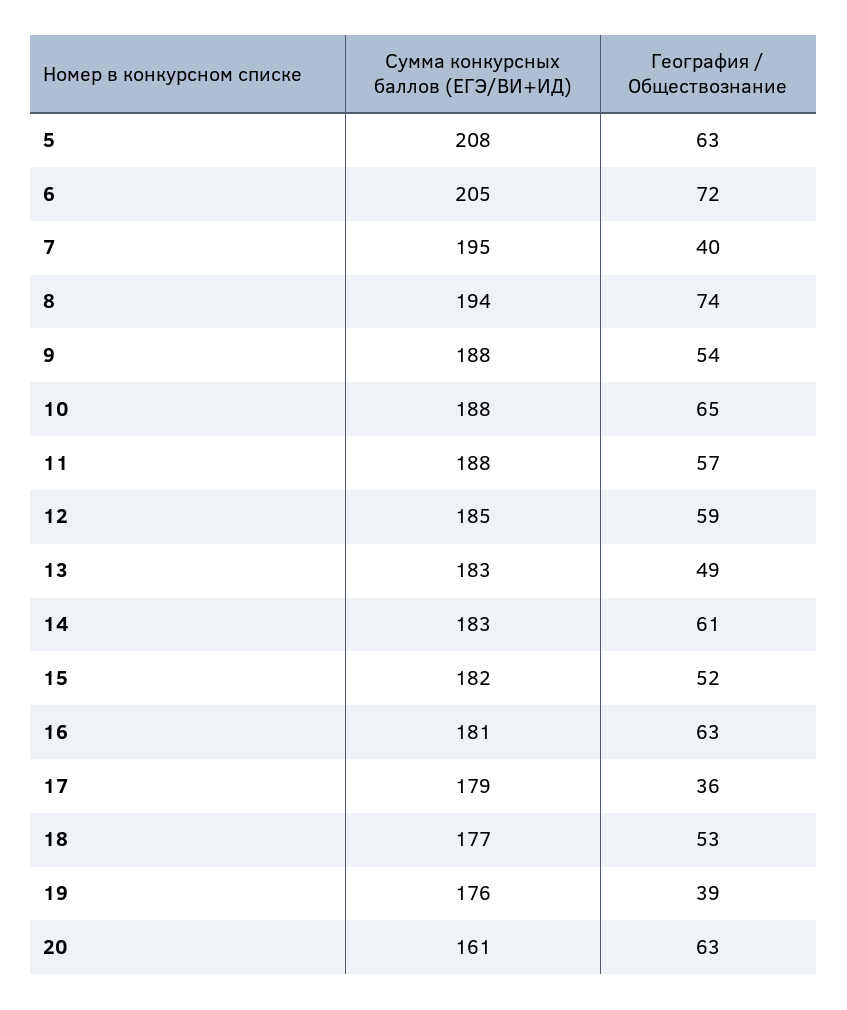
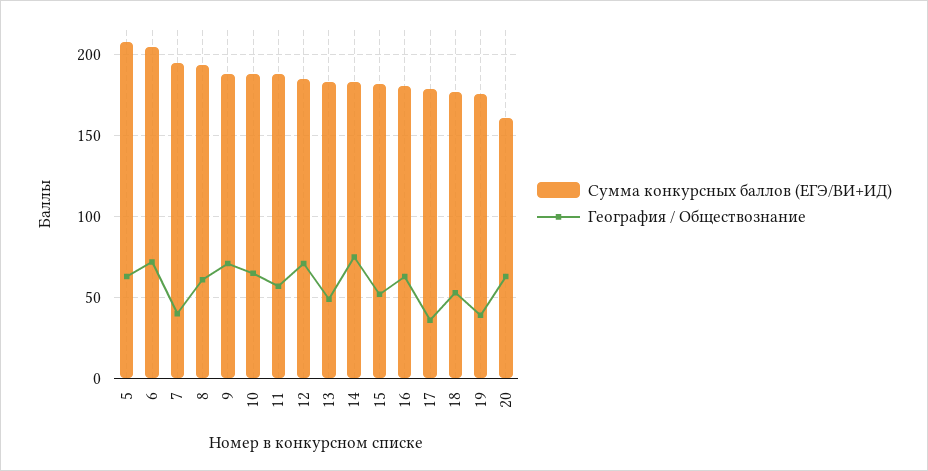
  {
    "Сумма конкурсных баллов (ЕГЭ/ВИ+ИД)": {
      "5": 208,
      "6": 205,
      "7": 195,
      "8": 194,
      "9": 188,
      "10": 188,
      "11": 188,
      "12": 185,
      "13": 183,
      "14": 183,
      "15": 182,
      "16": 181,
      "17": 179,
      "18": 177,
      "19": 176,
      "20": 161
    },
    "География / Обществознание": {
      "5": 63,
      "6": 72,
      "7": 40,
-     "8": 74,
+     "8": 60,
-     "9": 54,
+     "9": 70,
      "10": 65,
      "11": 57,
-     "12": 59,
+     "12": 70,
      "13": 49,
-     "14": 61,
+     "14": 75,
      "15": 52,
      "16": 63,
      "17": 36,
      "18": 53,
      "19": 39,
      "20": 63
    }
  }

